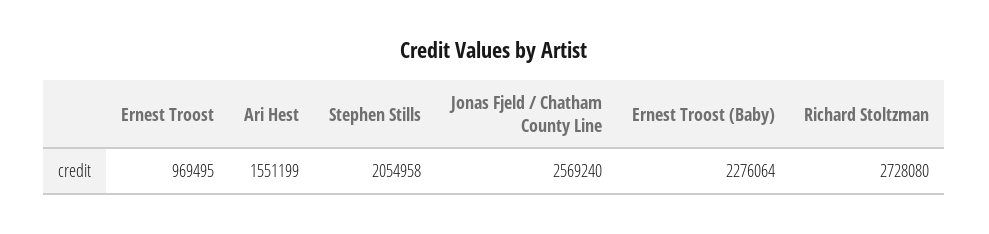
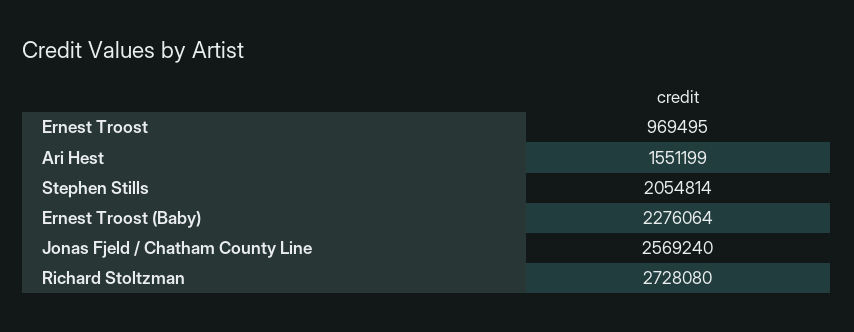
  {
    "Ernest Troost": 969495,
    "Ari Hest": 1551199,
-   "Stephen Stills": 2054958,
+   "Stephen Stills": 2054814,
    "Jonas Fjeld / Chatham County Line": 2569240,
    "Ernest Troost (Baby)": 2276064,
    "Richard Stoltzman": 2728080
  }

